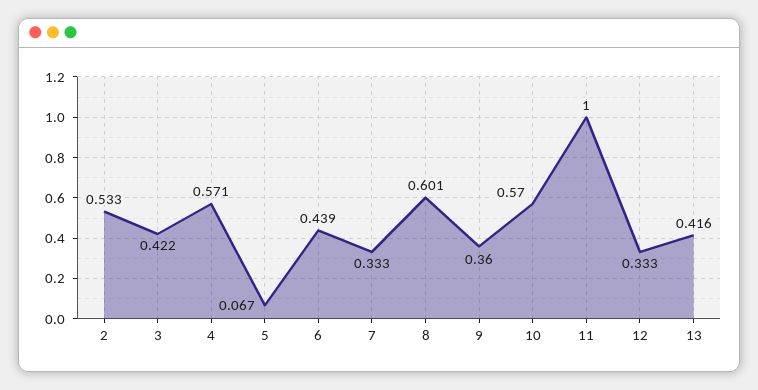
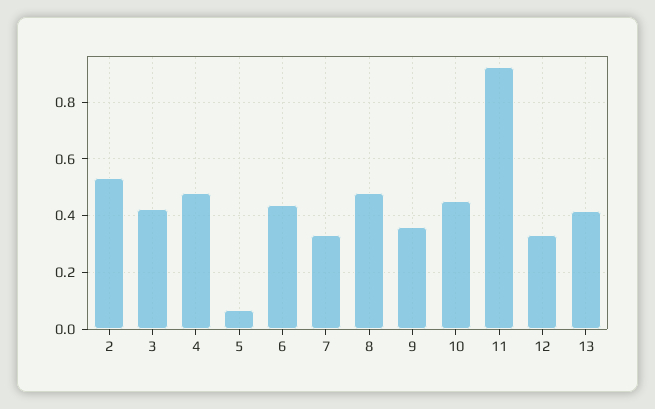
  {
    "2": 0.533,
    "3": 0.422,
-   "4": 0.571,
+   "4": 0.475,
    "5": 0.067,
    "6": 0.439,
    "7": 0.333,
-   "8": 0.601,
+   "8": 0.475,
    "9": 0.36,
-   "10": 0.57,
+   "10": 0.45,
-   "11": 1,
+   "11": 0.925,
    "12": 0.333,
    "13": 0.416
  }

